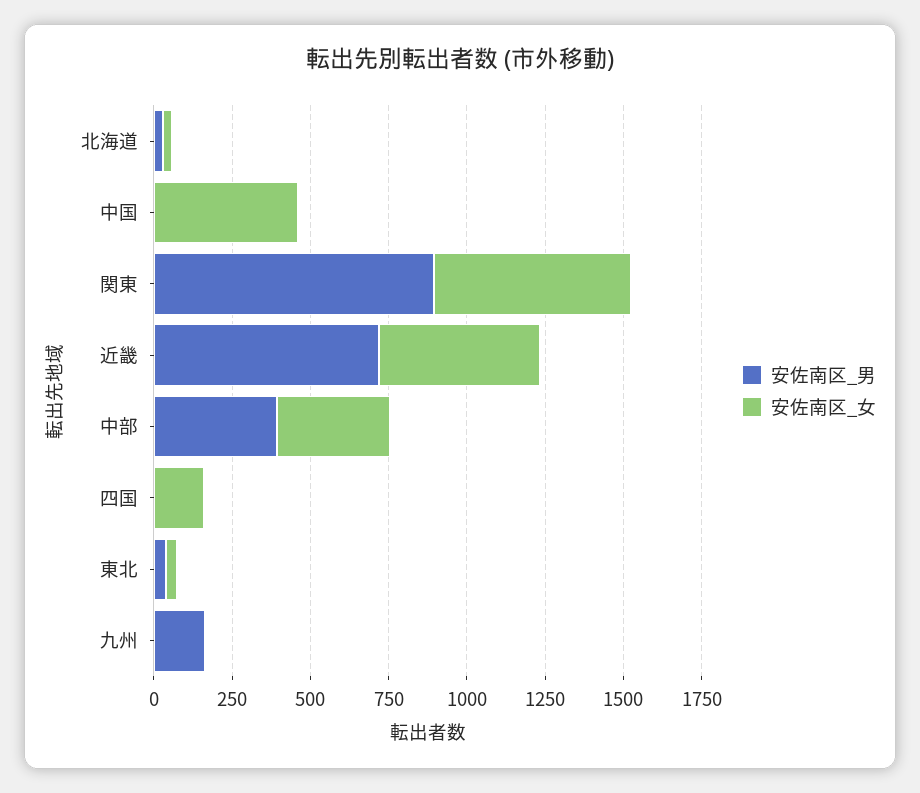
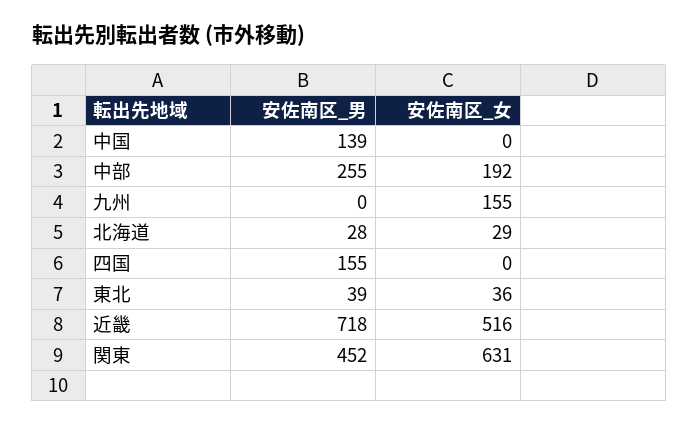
  {
    "安佐南区_男": {
      "北海道": 28,
-     "中国": 0,
+     "中国": 139,
-     "関東": 900,
+     "関東": 452,
      "近畿": 718,
-     "中部": 400,
+     "中部": 255,
-     "四国": 0,
+     "四国": 155,
      "東北": 39,
-     "九州": 150
+     "九州": 0
    },
    "安佐南区_女": {
      "北海道": 29,
-     "中国": 450,
+     "中国": 0,
      "関東": 631,
      "近畿": 516,
-     "中部": 350,
+     "中部": 192,
-     "四国": 150,
+     "四国": 0,
      "東北": 36,
-     "九州": 0
+     "九州": 155
    }
  }

